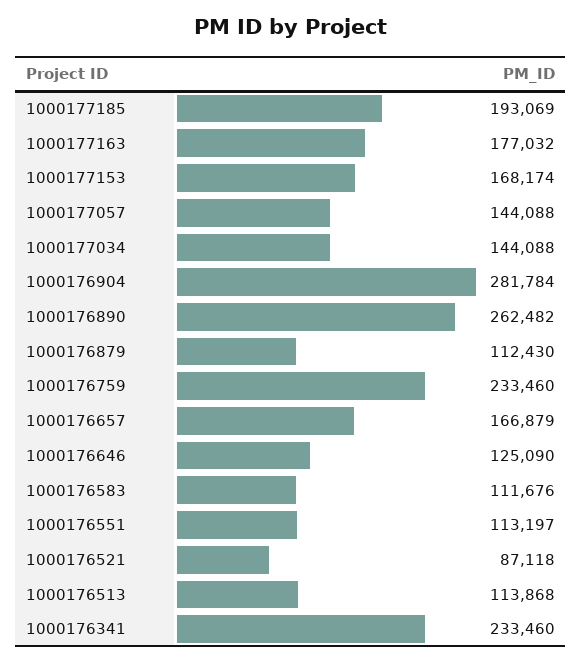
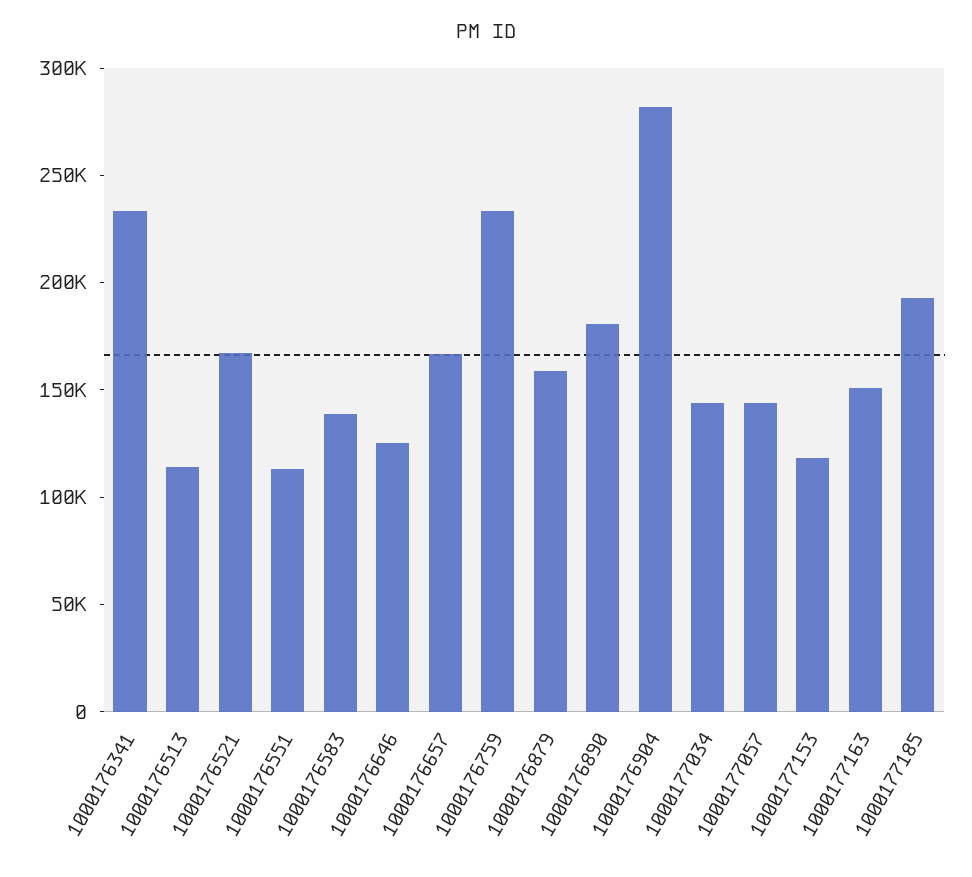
  {
    "1000177185": 193069,
-   "1000177163": 177032,
+   "1000177163": 150000,
-   "1000177153": 168174,
+   "1000177153": 120000,
    "1000177057": 144088,
    "1000177034": 144088,
    "1000176904": 281784,
-   "1000176890": 262482,
+   "1000176890": 180000,
-   "1000176879": 112430,
+   "1000176879": 160000,
    "1000176759": 233460,
    "1000176657": 166879,
    "1000176646": 125090,
-   "1000176583": 111676,
+   "1000176583": 140000,
    "1000176551": 113197,
-   "1000176521": 87118,
+   "1000176521": 170000,
    "1000176513": 113868,
    "1000176341": 233460
  }

